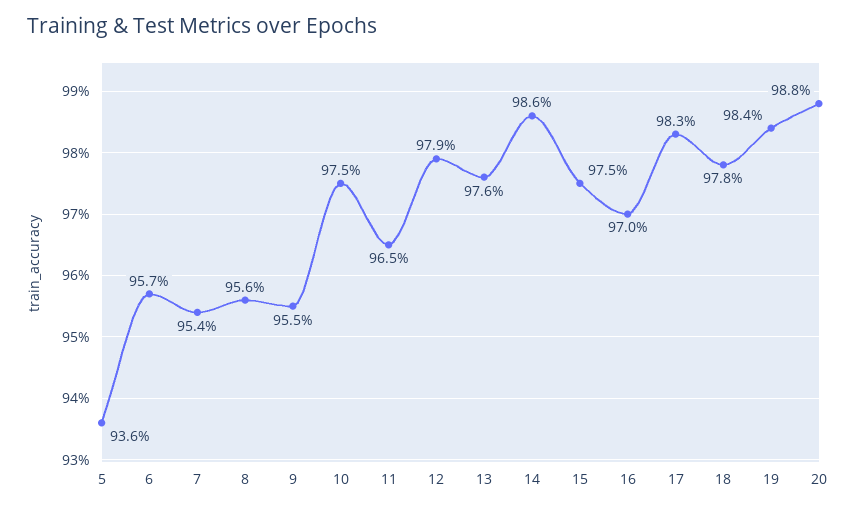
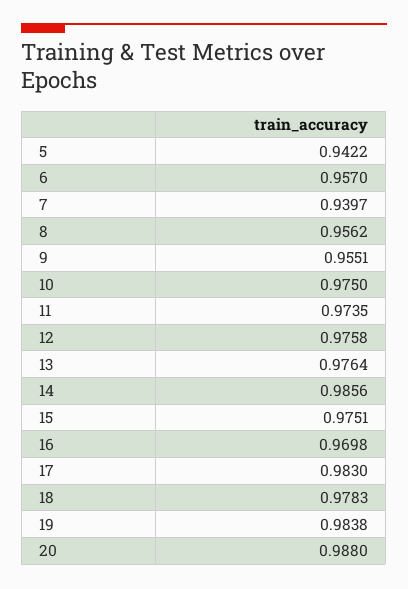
  {
-   "5": 0.936,
+   "5": 0.9422,
    "6": 0.957,
-   "7": 0.954,
+   "7": 0.9397,
    "8": 0.9562,
    "9": 0.9551,
    "10": 0.975,
-   "11": 0.965,
+   "11": 0.9735,
-   "12": 0.979,
+   "12": 0.9758,
    "13": 0.9764,
    "14": 0.9856,
    "15": 0.9751,
    "16": 0.9698,
    "17": 0.983,
    "18": 0.9783,
    "19": 0.9838,
    "20": 0.988
  }

